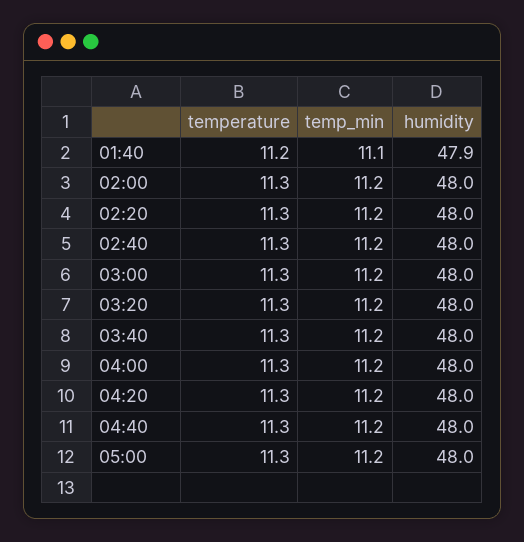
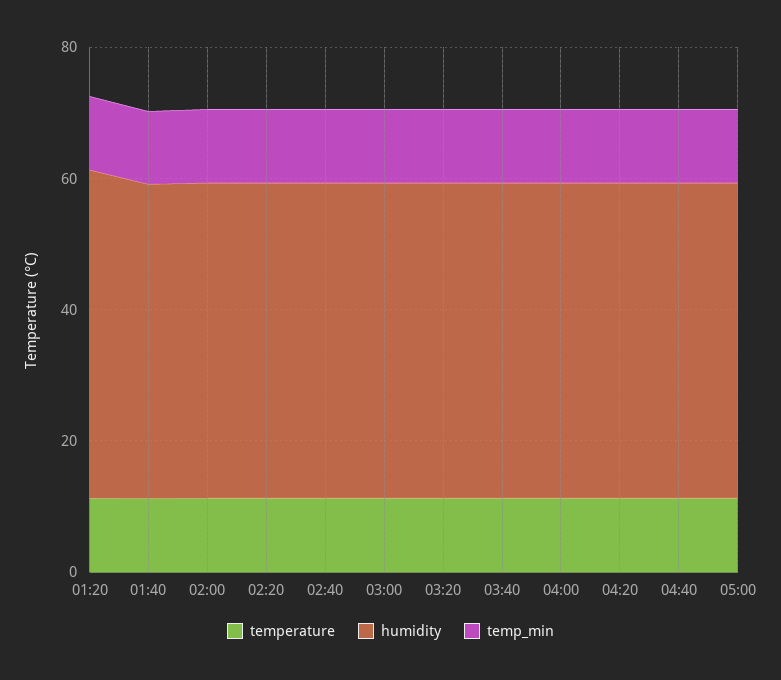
  {
    "temperature": {
      "01:40": 11.2,
      "02:00": 11.3,
      "02:20": 11.3,
      "02:40": 11.3,
      "03:00": 11.3,
      "03:20": 11.3,
      "03:40": 11.3,
      "04:00": 11.3,
      "04:20": 11.3,
      "04:40": 11.3,
-     "05:00": 11.3
+     "05:00": 11.3,
+     "01:20": 10
    },
    "temp_min": {
      "01:40": 11.1,
      "02:00": 11.2,
      "02:20": 11.2,
      "02:40": 11.2,
      "03:00": 11.2,
      "03:20": 11.2,
      "03:40": 11.2,
      "04:00": 11.2,
      "04:20": 11.2,
      "04:40": 11.2,
-     "05:00": 11.2
+     "05:00": 11.2,
+     "01:20": 10
    },
    "humidity": {
      "01:40": 47.9,
      "02:00": 48,
      "02:20": 48,
      "02:40": 48,
      "03:00": 48,
      "03:20": 48,
      "03:40": 48,
      "04:00": 48,
      "04:20": 48,
      "04:40": 48,
-     "05:00": 48
+     "05:00": 48,
+     "01:20": 50
    }
  }

